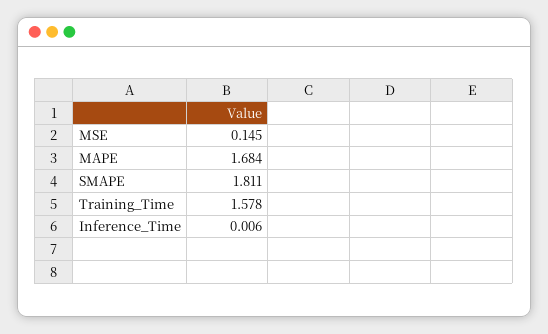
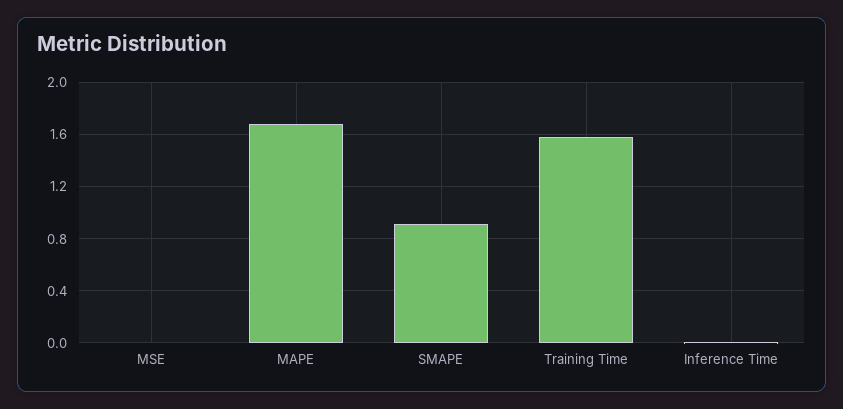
  {
-   "MSE": 0.145,
+   "MSE": 0,
    "MAPE": 1.684,
-   "SMAPE": 1.811,
+   "SMAPE": 0.9,
    "Training_Time": 1.578,
    "Inference_Time": 0.006
  }

